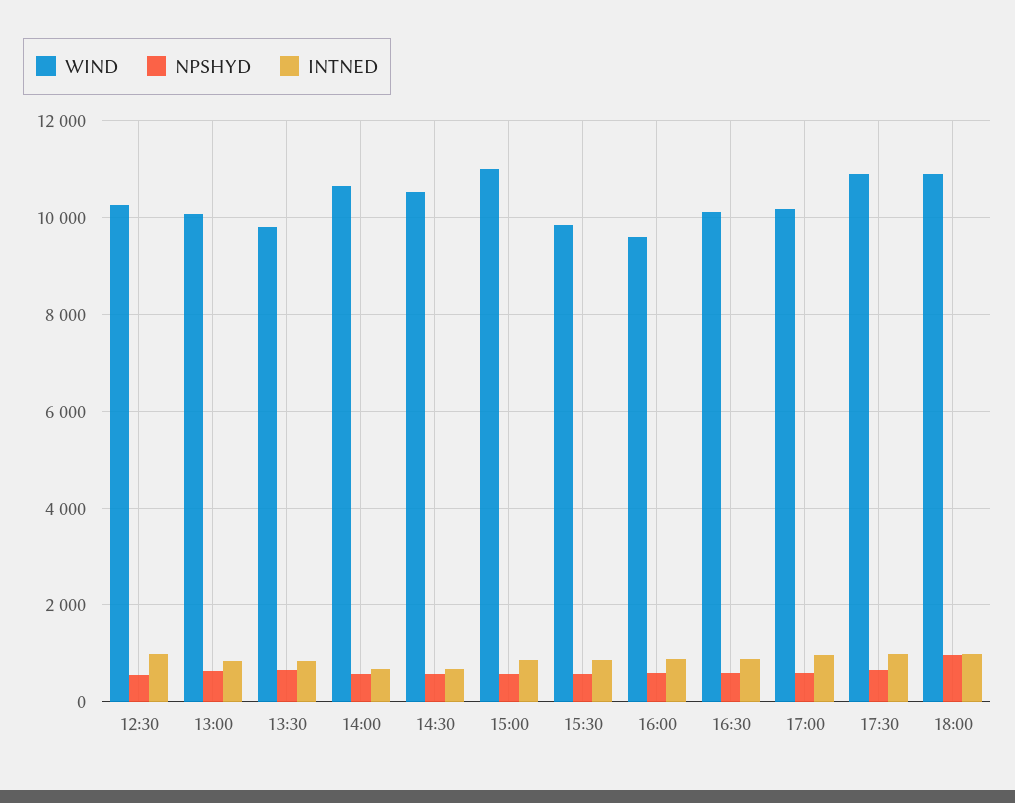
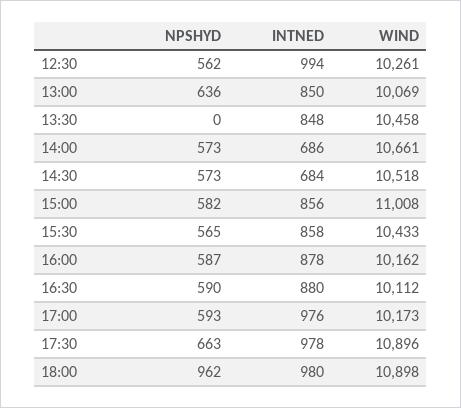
  {
    "WIND": {
      "12:30": 10261,
      "13:00": 10069,
-     "13:30": 9800,
+     "13:30": 10458,
      "14:00": 10661,
      "14:30": 10518,
      "15:00": 11008,
-     "15:30": 9800,
+     "15:30": 10433,
-     "16:00": 9600,
+     "16:00": 10162,
      "16:30": 10112,
      "17:00": 10173,
      "17:30": 10896,
      "18:00": 10898
    },
    "NPSHYD": {
      "12:30": 562,
      "13:00": 636,
-     "13:30": 600,
+     "13:30": 0,
      "14:00": 573,
      "14:30": 573,
      "15:00": 582,
      "15:30": 565,
      "16:00": 587,
      "16:30": 590,
      "17:00": 593,
      "17:30": 663,
      "18:00": 962
    },
    "INTNED": {
      "12:30": 994,
      "13:00": 850,
      "13:30": 848,
      "14:00": 686,
      "14:30": 684,
      "15:00": 856,
      "15:30": 858,
      "16:00": 878,
      "16:30": 880,
      "17:00": 976,
      "17:30": 978,
      "18:00": 980
    }
  }

